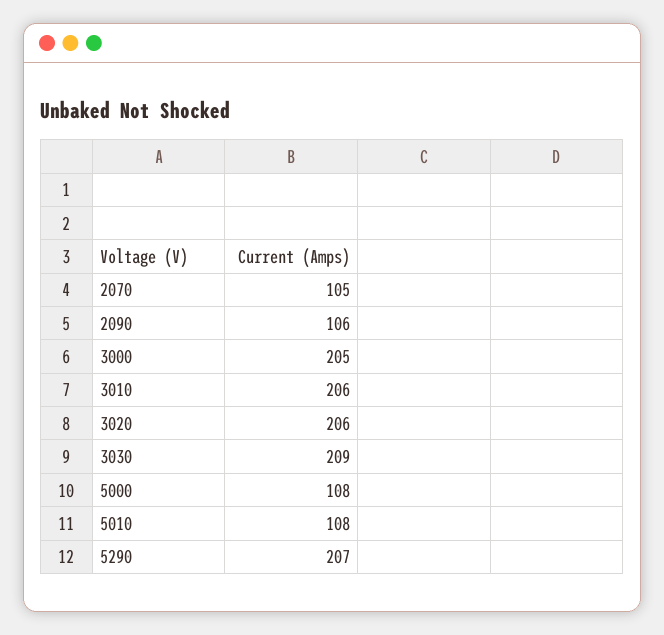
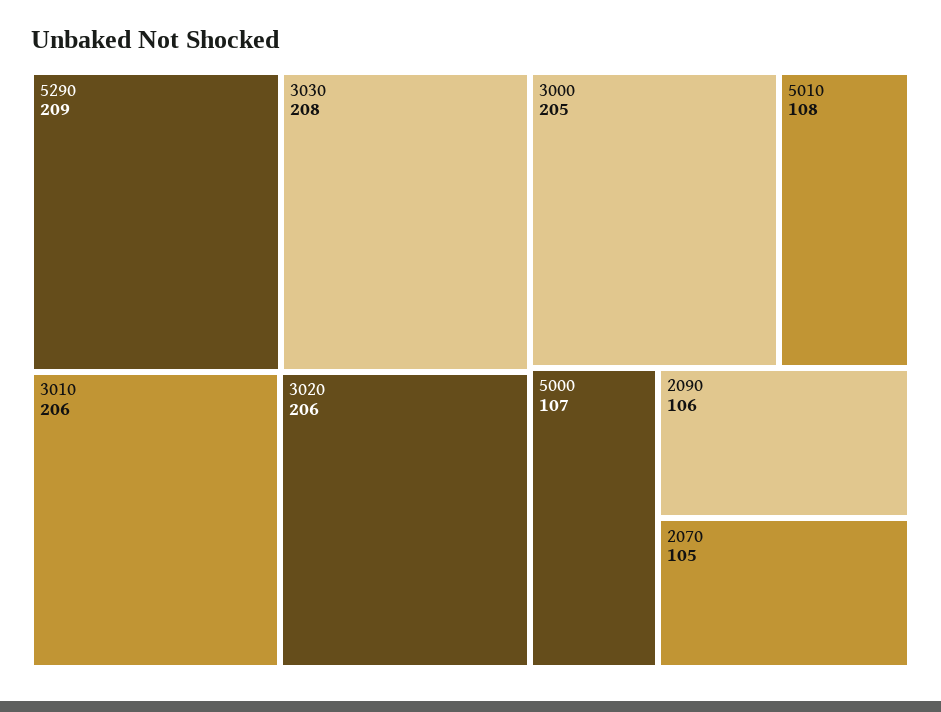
  {
    "2070": 105,
    "2090": 106,
    "3000": 205,
    "3010": 206,
    "3020": 206,
-   "3030": 209,
+   "3030": 208,
-   "5000": 108,
+   "5000": 107,
    "5010": 108,
-   "5290": 207
+   "5290": 209
  }

